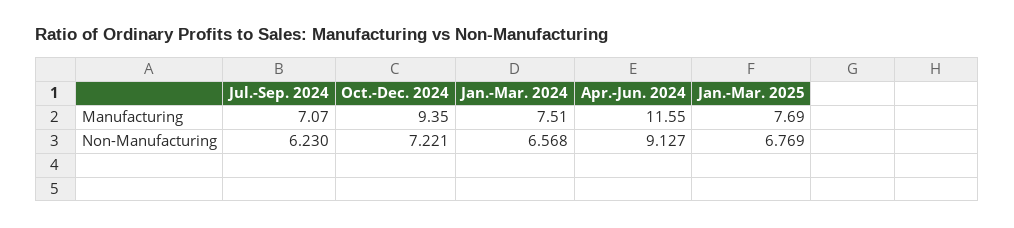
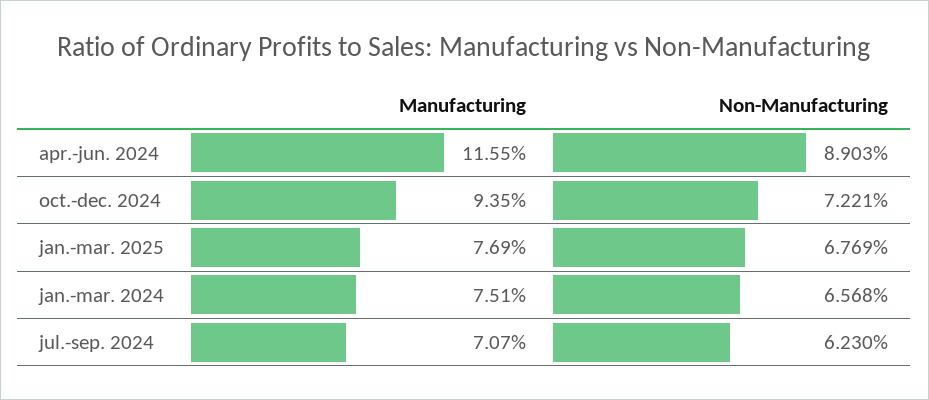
  {
    "Jul.-Sep. 2024": {
      "Manufacturing": 7.07,
      "Non-Manufacturing": 6.23
    },
    "Oct.-Dec. 2024": {
      "Manufacturing": 9.35,
      "Non-Manufacturing": 7.221
    },
    "Jan.-Mar. 2024": {
      "Manufacturing": 7.51,
      "Non-Manufacturing": 6.568
    },
    "Apr.-Jun. 2024": {
      "Manufacturing": 11.55,
-     "Non-Manufacturing": 9.127
+     "Non-Manufacturing": 8.903
    },
    "Jan.-Mar. 2025": {
      "Manufacturing": 7.69,
      "Non-Manufacturing": 6.769
    }
  }

